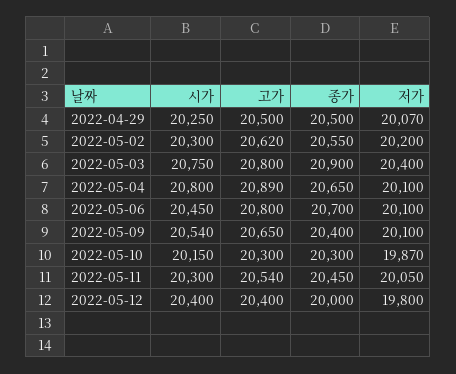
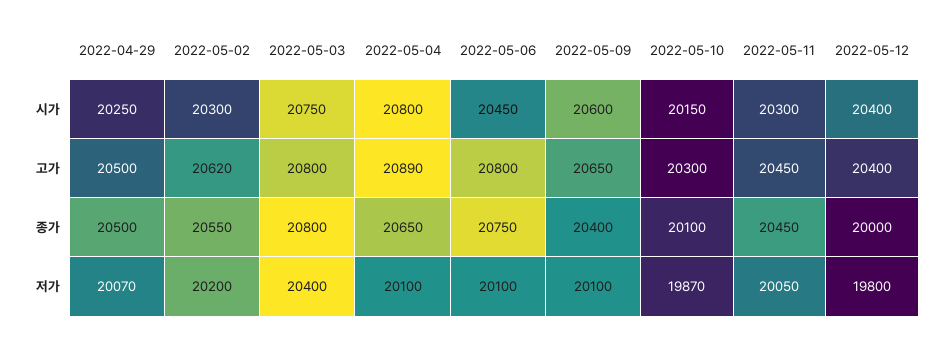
  {
    "시가": {
      "2022-04-29": 20250,
      "2022-05-02": 20300,
      "2022-05-03": 20750,
      "2022-05-04": 20800,
      "2022-05-06": 20450,
-     "2022-05-09": 20540,
+     "2022-05-09": 20600,
      "2022-05-10": 20150,
      "2022-05-11": 20300,
      "2022-05-12": 20400
    },
    "고가": {
      "2022-04-29": 20500,
      "2022-05-02": 20620,
      "2022-05-03": 20800,
      "2022-05-04": 20890,
      "2022-05-06": 20800,
      "2022-05-09": 20650,
      "2022-05-10": 20300,
-     "2022-05-11": 20540,
+     "2022-05-11": 20450,
      "2022-05-12": 20400
    },
    "종가": {
      "2022-04-29": 20500,
      "2022-05-02": 20550,
-     "2022-05-03": 20900,
+     "2022-05-03": 20800,
      "2022-05-04": 20650,
-     "2022-05-06": 20700,
+     "2022-05-06": 20750,
      "2022-05-09": 20400,
-     "2022-05-10": 20300,
+     "2022-05-10": 20100,
      "2022-05-11": 20450,
      "2022-05-12": 20000
    },
    "저가": {
      "2022-04-29": 20070,
      "2022-05-02": 20200,
      "2022-05-03": 20400,
      "2022-05-04": 20100,
      "2022-05-06": 20100,
      "2022-05-09": 20100,
      "2022-05-10": 19870,
      "2022-05-11": 20050,
      "2022-05-12": 19800
    }
  }

